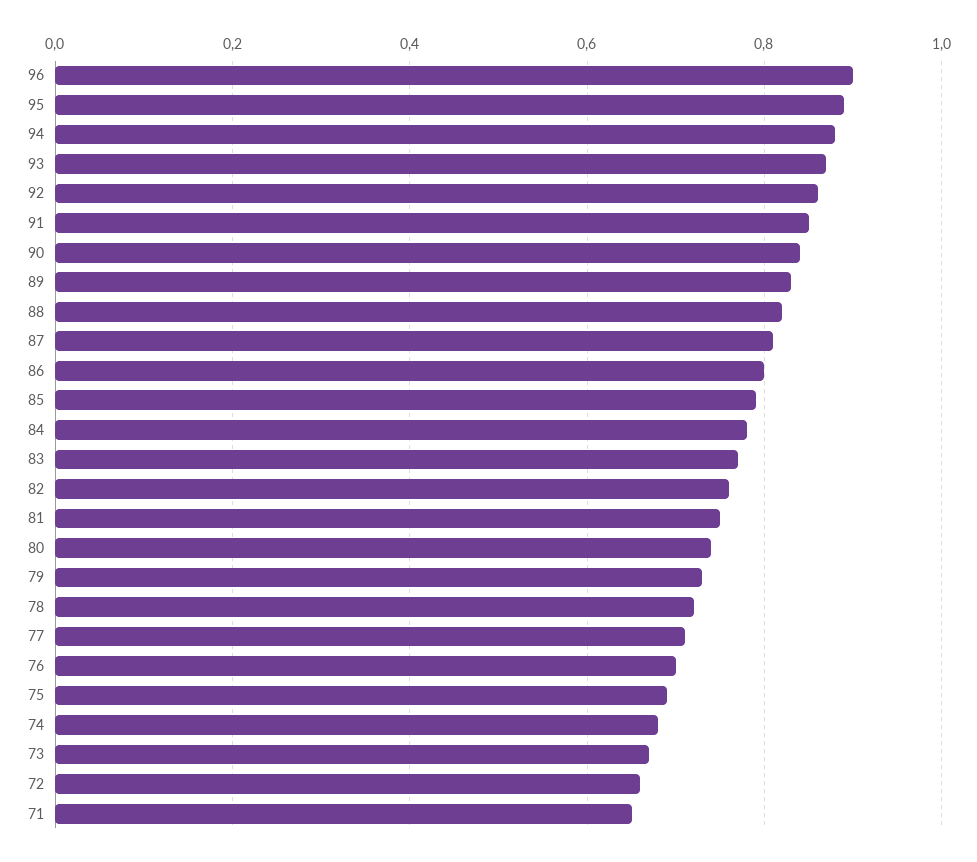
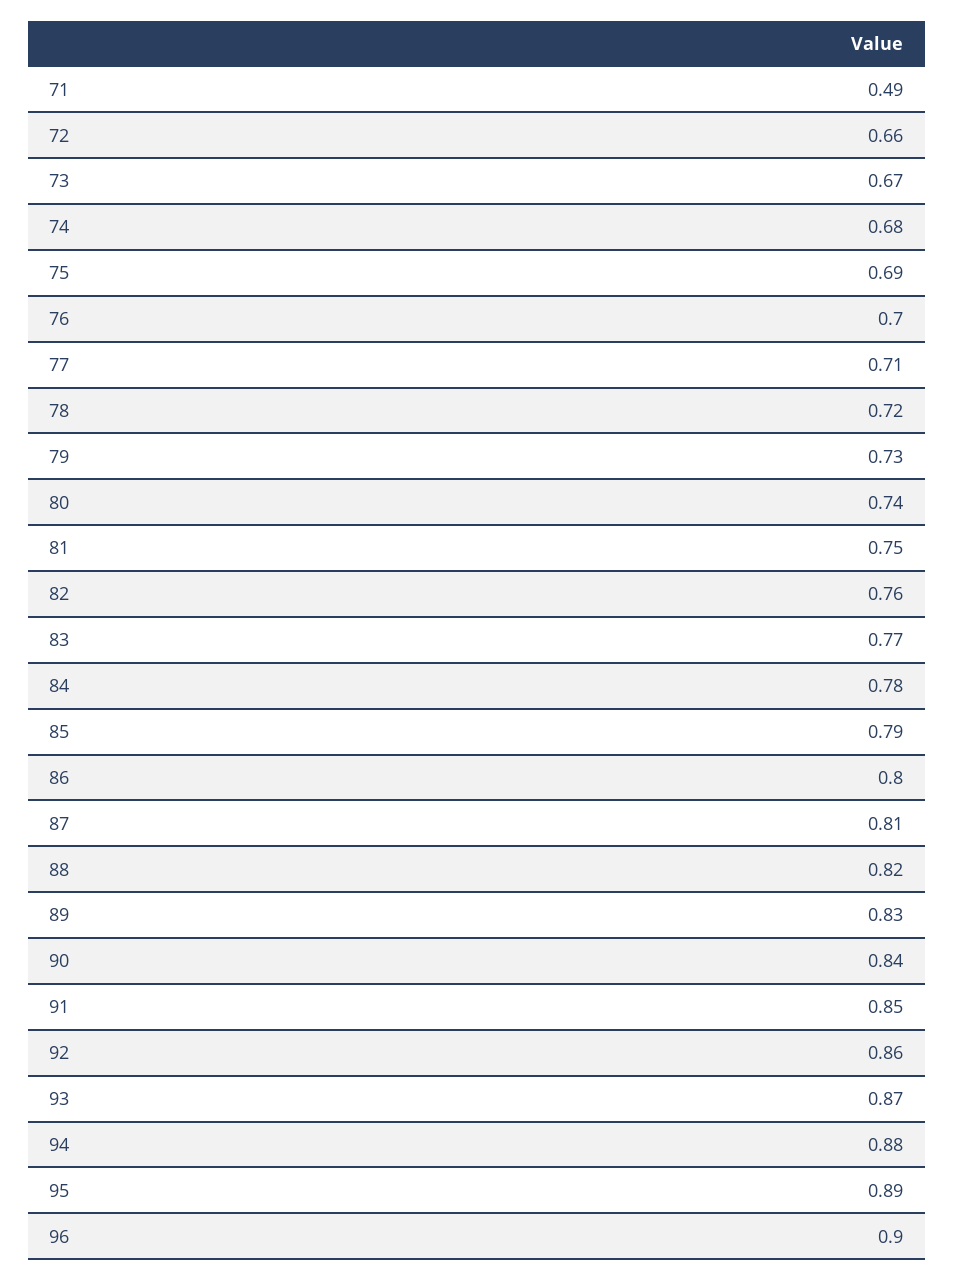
  {
    "96": 0.9,
    "95": 0.89,
    "94": 0.88,
    "93": 0.87,
    "92": 0.86,
    "91": 0.85,
    "90": 0.84,
    "89": 0.83,
    "88": 0.82,
    "87": 0.81,
    "86": 0.8,
    "85": 0.79,
    "84": 0.78,
    "83": 0.77,
    "82": 0.76,
    "81": 0.75,
    "80": 0.74,
    "79": 0.73,
    "78": 0.72,
    "77": 0.71,
    "76": 0.7,
    "75": 0.69,
    "74": 0.68,
    "73": 0.67,
    "72": 0.66,
-   "71": 0.65
+   "71": 0.49
  }

